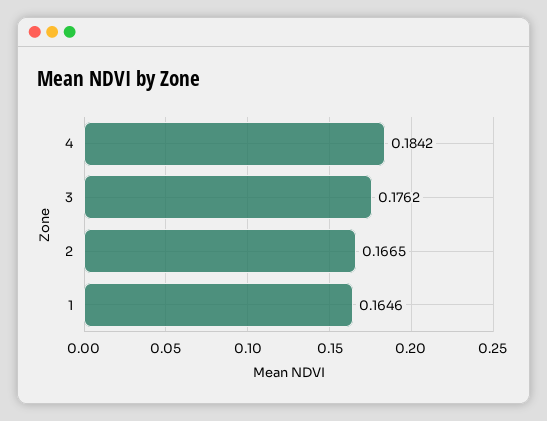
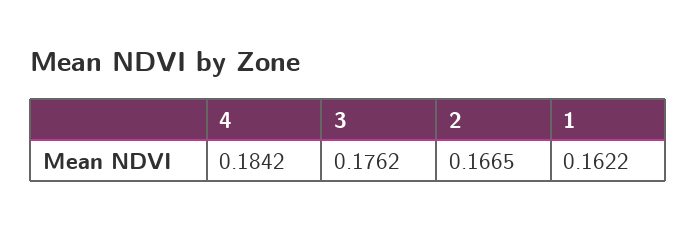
  {
    "4": 0.1842,
    "3": 0.1762,
    "2": 0.1665,
-   "1": 0.1646
+   "1": 0.1622
  }

